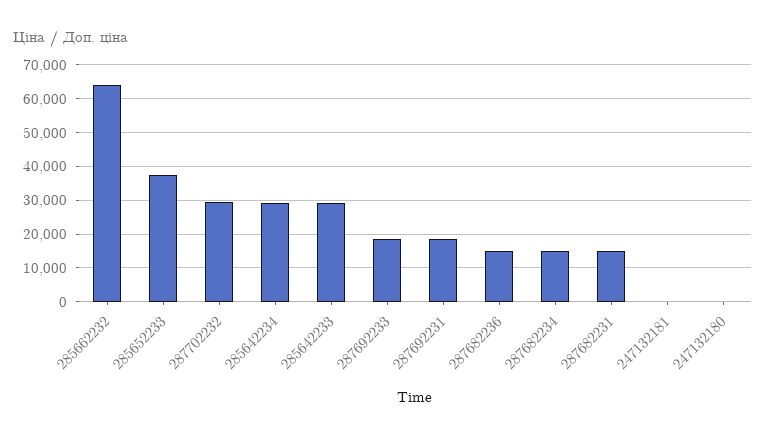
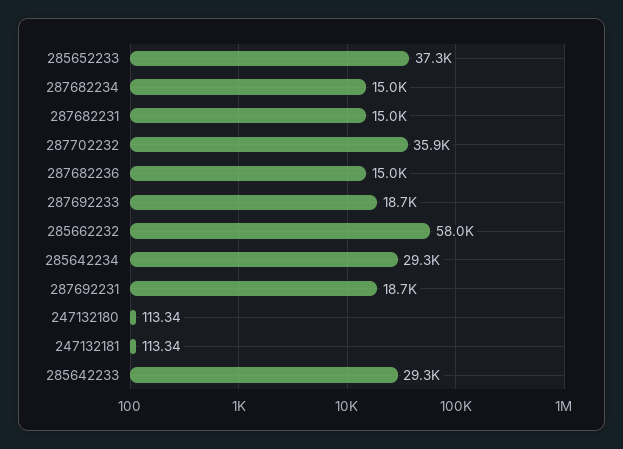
  {
-   "285662232": 64000,
+   "285662232": 58000,
    "285652233": 37300,
-   "287702232": 30000,
+   "287702232": 35900,
    "285642234": 29300,
    "285642233": 29300,
    "287692233": 18700,
    "287692231": 18700,
    "287682236": 15000,
    "287682234": 15000,
    "287682231": 15000,
    "247132181": 113.34,
    "247132180": 113.34
  }

